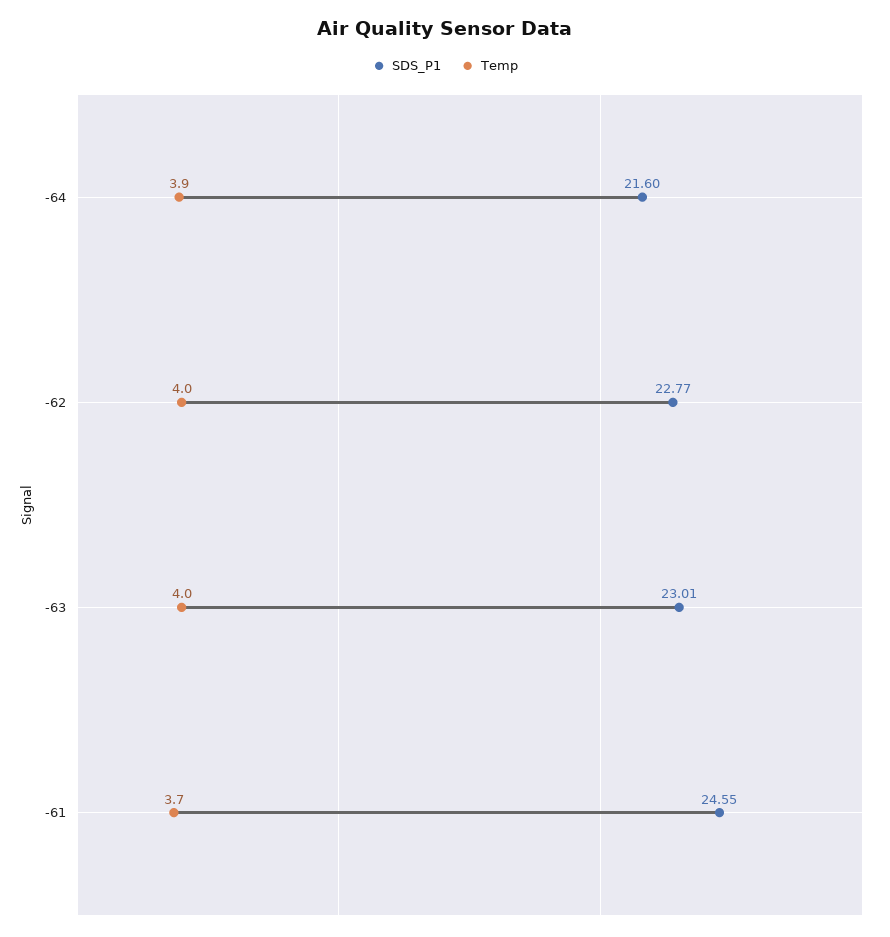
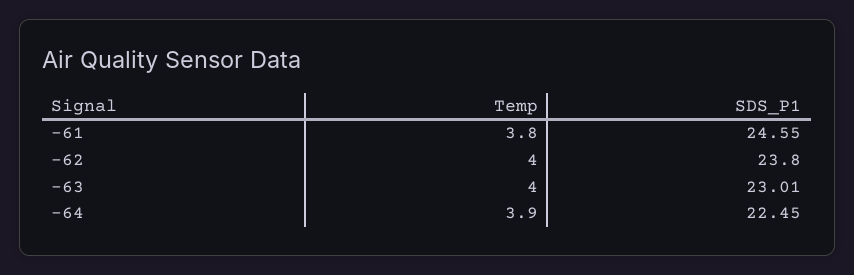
  {
    "SDS_P1": {
-     "-64": 21.6,
+     "-64": 22.45,
-     "-62": 22.77,
+     "-62": 23.8,
      "-63": 23.01,
      "-61": 24.55
    },
    "Temp": {
      "-64": 3.9,
      "-62": 4,
      "-63": 4,
-     "-61": 3.7
+     "-61": 3.8
    }
  }

